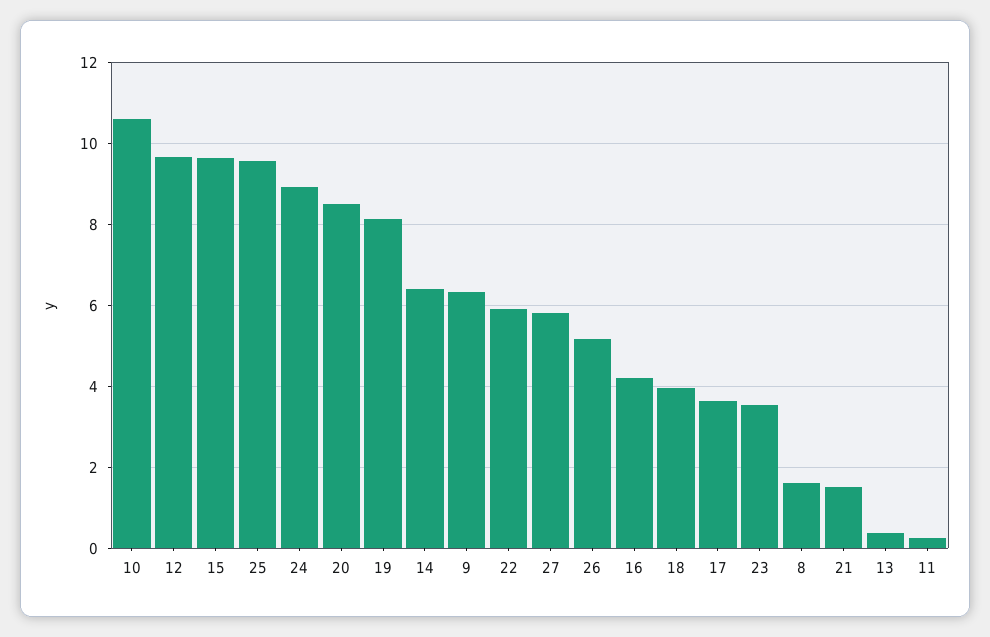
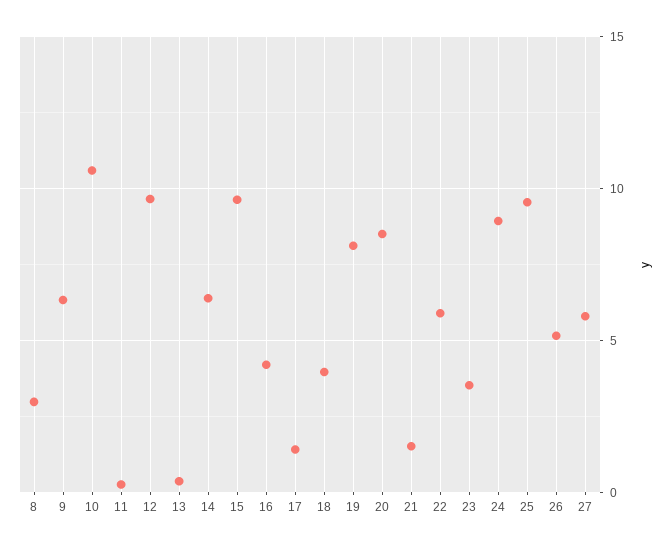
  {
    "10": 10.6,
    "12": 9.6,
    "15": 9.6,
    "25": 9.6,
    "24": 9,
    "20": 8.6,
    "19": 8.2,
    "14": 6.4,
    "9": 6.4,
    "22": 5.8,
    "27": 5.8,
    "26": 5.2,
    "16": 4.2,
    "18": 4,
-   "17": 3.6,
+   "17": 1.5,
    "23": 3.6,
-   "8": 1.6,
+   "8": 3,
    "21": 1.6,
    "13": 0.4,
    "11": 0.2
  }

